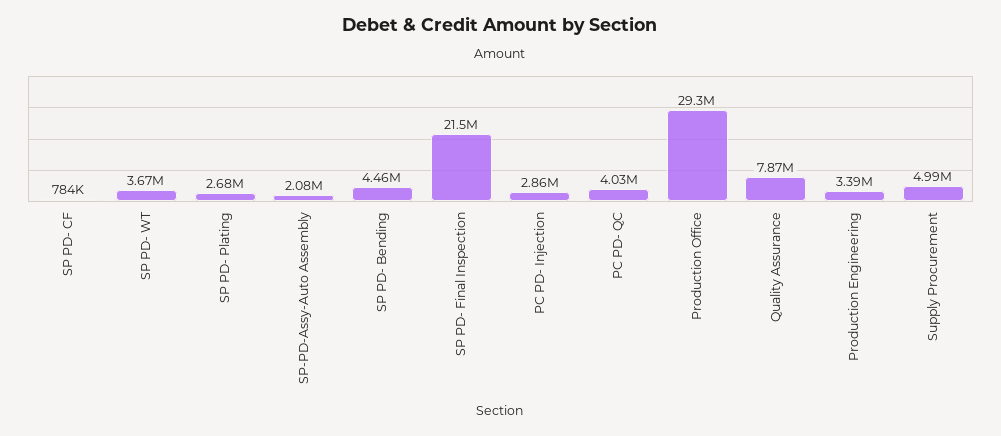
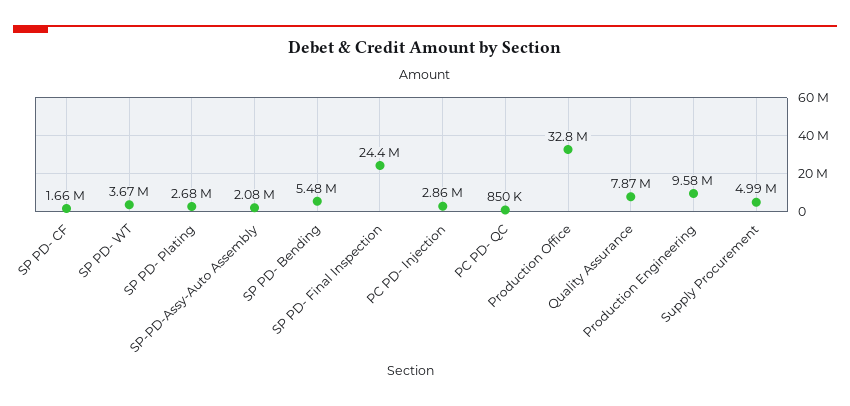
  {
-   "SP PD- CF": 784000,
+   "SP PD- CF": 1660000,
    "SP PD- WT": 3670000,
    "SP PD- Plating": 2680000,
    "SP-PD-Assy-Auto Assembly": 2080000,
-   "SP PD- Bending": 4460000,
+   "SP PD- Bending": 5480000,
-   "SP PD- Final Inspection": 21500000,
+   "SP PD- Final Inspection": 24400000,
    "PC PD- Injection": 2860000,
-   "PC PD- QC": 4030000,
+   "PC PD- QC": 850000,
-   "Production Office": 29300000,
+   "Production Office": 32800000,
    "Quality Assurance": 7870000,
-   "Production Engineering": 3390000,
+   "Production Engineering": 9580000,
    "Supply Procurement": 4990000
  }

